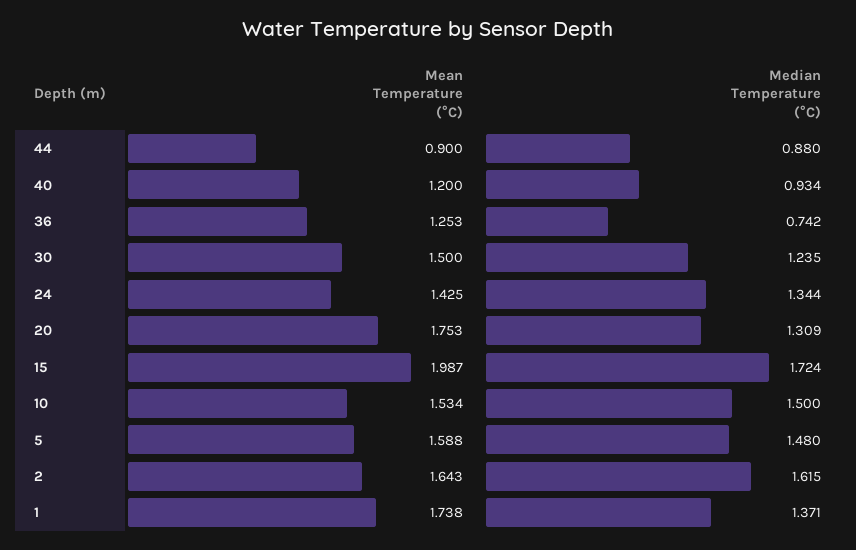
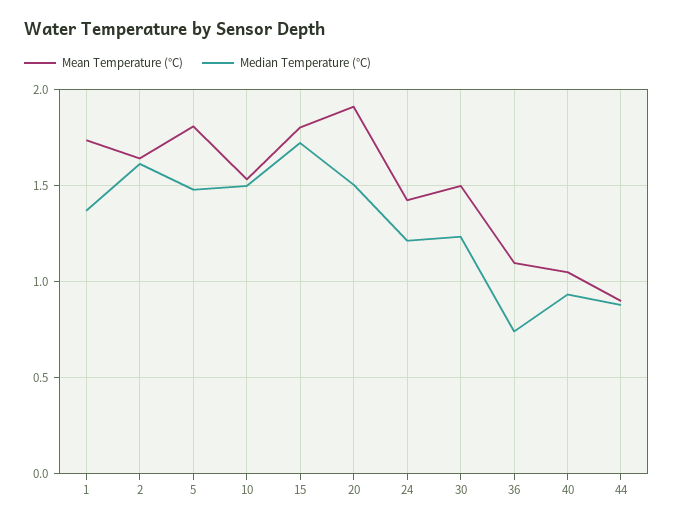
  {
    "Mean Temperature (°C)": {
      "44": 0.9,
-     "40": 1.2,
+     "40": 1.05,
-     "36": 1.253,
+     "36": 1.1,
      "30": 1.5,
      "24": 1.425,
-     "20": 1.753,
+     "20": 1.9,
-     "15": 1.987,
+     "15": 1.8,
      "10": 1.534,
-     "5": 1.588,
+     "5": 1.8,
      "2": 1.643,
      "1": 1.738
    },
    "Median Temperature (°C)": {
      "44": 0.88,
      "40": 0.934,
      "36": 0.742,
      "30": 1.235,
-     "24": 1.344,
+     "24": 1.2,
-     "20": 1.309,
+     "20": 1.5,
      "15": 1.724,
      "10": 1.5,
      "5": 1.48,
      "2": 1.615,
      "1": 1.371
    }
  }

